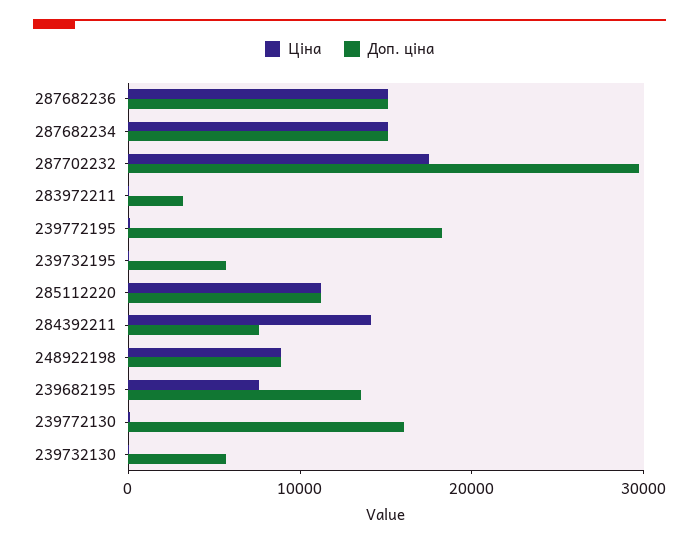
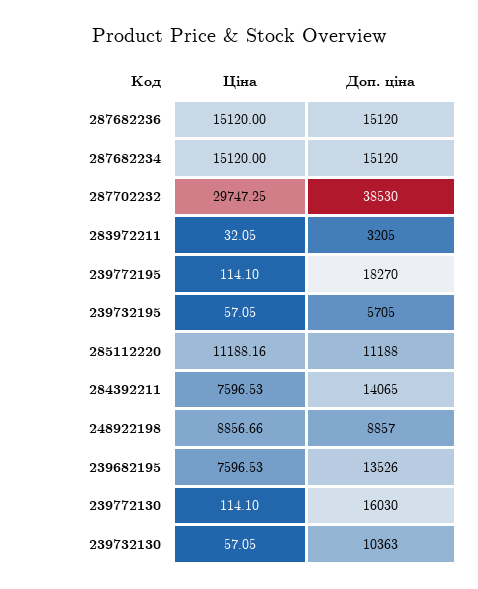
  {
    "Ціна": {
      "287682236": 15120,
      "287682234": 15120,
-     "287702232": 18000,
+     "287702232": 29747.25,
      "283972211": 32.05,
      "239772195": 114.1,
      "239732195": 57.05,
      "285112220": 11188.16,
-     "284392211": 14000,
+     "284392211": 7596.53,
      "248922198": 8856.66,
      "239682195": 7596.53,
      "239772130": 114.1,
      "239732130": 57.05
    },
    "Доп. ціна": {
      "287682236": 15120,
      "287682234": 15120,
-     "287702232": 30000,
+     "287702232": 38530,
      "283972211": 3205,
      "239772195": 18270,
      "239732195": 5705,
      "285112220": 11188,
-     "284392211": 8000,
+     "284392211": 14065,
      "248922198": 8857,
      "239682195": 13526,
      "239772130": 16030,
-     "239732130": 6000
+     "239732130": 10363
    }
  }

